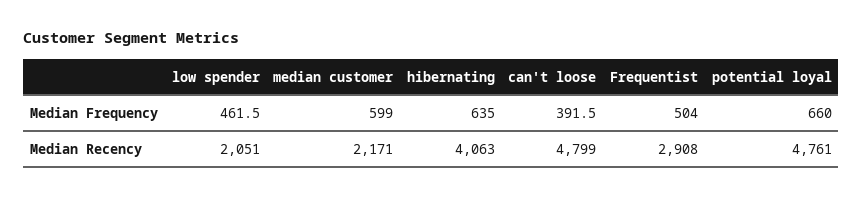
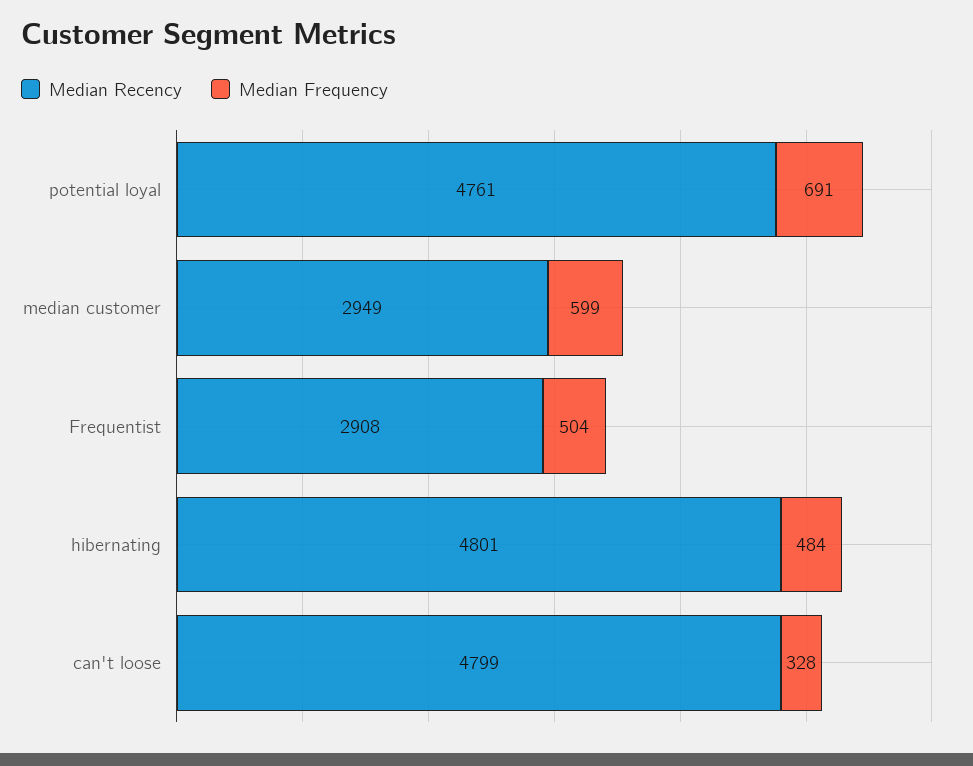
  {
    "Median Frequency": {
-     "low spender": 461.5,
      "median customer": 599,
-     "hibernating": 635,
+     "hibernating": 484,
-     "can't loose": 391.5,
+     "can't loose": 328,
      "Frequentist": 504,
-     "potential loyal": 660
+     "potential loyal": 691
    },
    "Median Recency": {
-     "low spender": 2051,
-     "median customer": 2171,
+     "median customer": 2949,
-     "hibernating": 4063,
+     "hibernating": 4801,
      "can't loose": 4799,
      "Frequentist": 2908,
      "potential loyal": 4761
    }
  }

